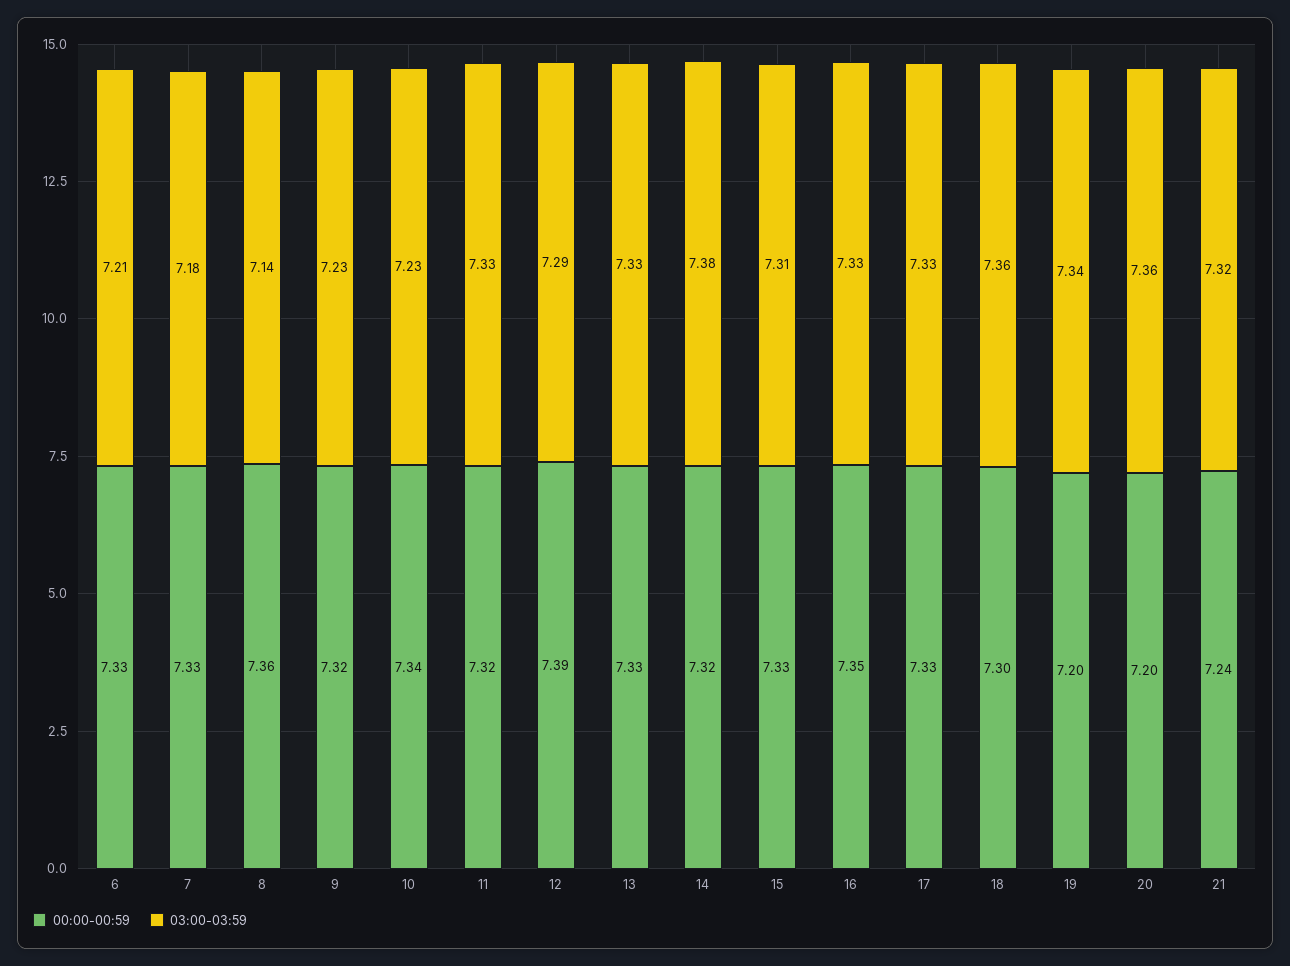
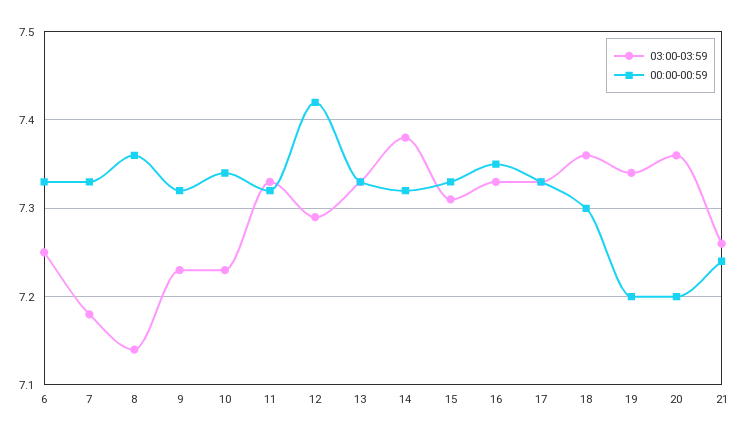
  {
    "00:00-00:59": {
      "6": 7.33,
      "7": 7.33,
      "8": 7.36,
      "9": 7.32,
      "10": 7.34,
      "11": 7.32,
-     "12": 7.39,
+     "12": 7.42,
      "13": 7.33,
      "14": 7.32,
      "15": 7.33,
      "16": 7.35,
      "17": 7.33,
      "18": 7.3,
      "19": 7.2,
      "20": 7.2,
      "21": 7.24
    },
    "03:00-03:59": {
-     "6": 7.21,
+     "6": 7.25,
      "7": 7.18,
      "8": 7.14,
      "9": 7.23,
      "10": 7.23,
      "11": 7.33,
      "12": 7.29,
      "13": 7.33,
      "14": 7.38,
      "15": 7.31,
      "16": 7.33,
      "17": 7.33,
      "18": 7.36,
      "19": 7.34,
      "20": 7.36,
-     "21": 7.32
+     "21": 7.26
    }
  }

